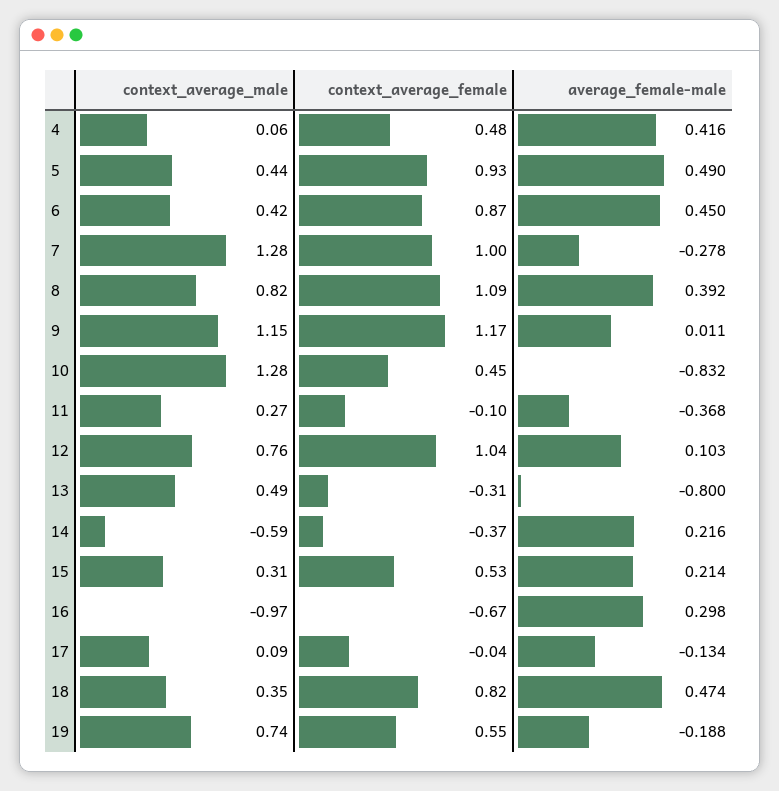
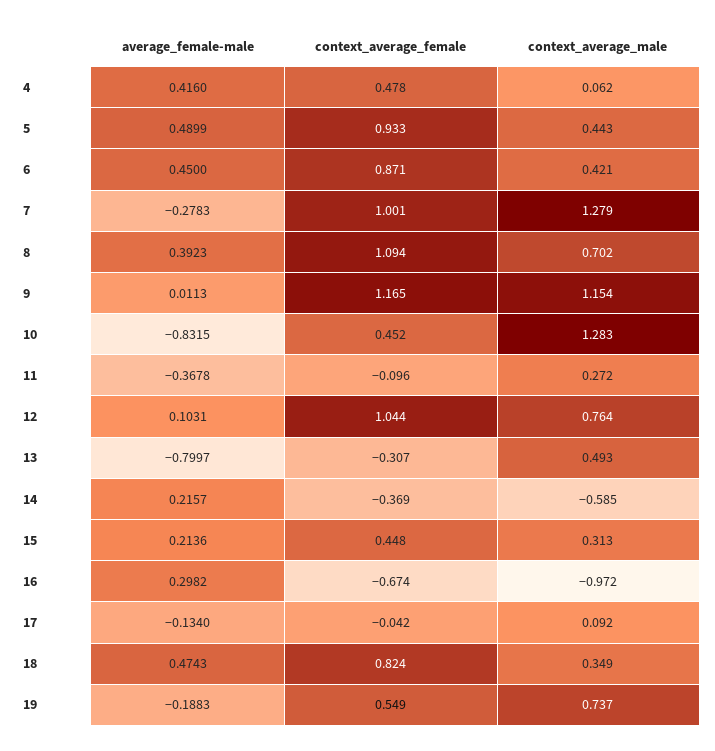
  {
    "context_average_male": {
      "4": 0.062,
      "5": 0.443,
      "6": 0.421,
      "7": 1.279,
-     "8": 0.82,
+     "8": 0.702,
      "9": 1.154,
      "10": 1.283,
      "11": 0.272,
      "12": 0.764,
      "13": 0.493,
      "14": -0.585,
      "15": 0.313,
      "16": -0.972,
      "17": 0.092,
      "18": 0.349,
      "19": 0.737
    },
    "context_average_female": {
      "4": 0.478,
      "5": 0.933,
      "6": 0.871,
      "7": 1.001,
      "8": 1.094,
      "9": 1.165,
      "10": 0.452,
      "11": -0.096,
      "12": 1.044,
      "13": -0.307,
      "14": -0.369,
-     "15": 0.53,
+     "15": 0.448,
      "16": -0.674,
      "17": -0.042,
      "18": 0.824,
      "19": 0.549
    },
    "average_female-male": {
      "4": 0.416,
      "5": 0.4899,
      "6": 0.45,
      "7": -0.2783,
      "8": 0.3923,
      "9": 0.0113,
      "10": -0.8315,
      "11": -0.3678,
      "12": 0.1031,
      "13": -0.7997,
      "14": 0.2157,
      "15": 0.2136,
      "16": 0.2982,
      "17": -0.134,
      "18": 0.4743,
      "19": -0.1883
    }
  }

